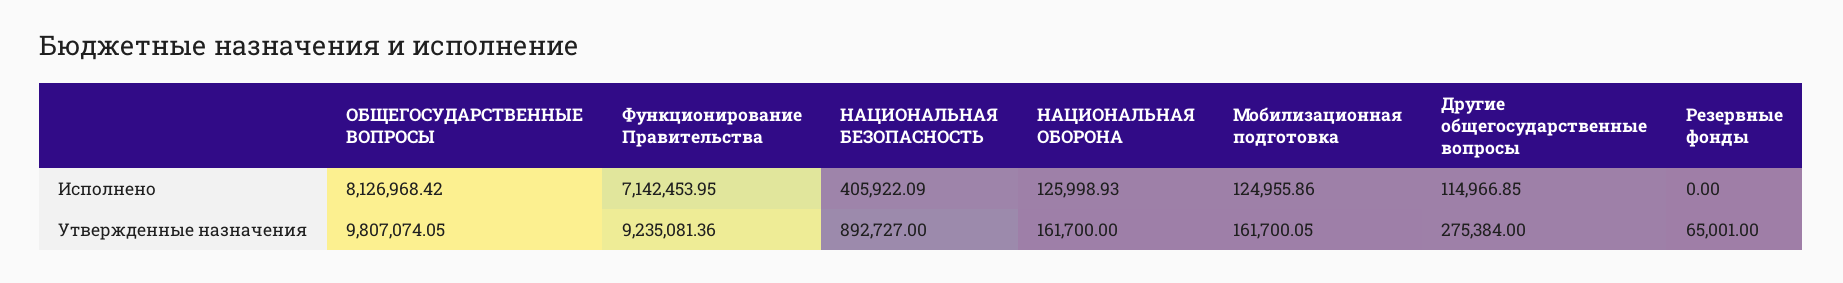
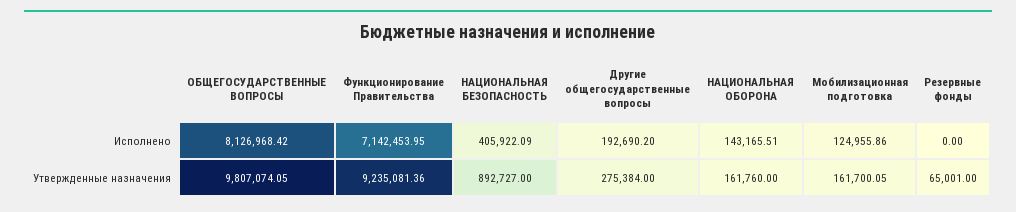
  {
    "ОБЩЕГОСУДАРСТВЕННЫЕ ВОПРОСЫ": {
      "Исполнено": 8126968.42,
      "Утвержденные назначения": 9807074.05
    },
    "Функционирование Правительства": {
      "Исполнено": 7142453.95,
      "Утвержденные назначения": 9235081.36
    },
    "НАЦИОНАЛЬНАЯ БЕЗОПАСНОСТЬ": {
      "Исполнено": 405922.09,
      "Утвержденные назначения": 892727
    },
    "НАЦИОНАЛЬНАЯ ОБОРОНА": {
-     "Исполнено": 125998.93,
+     "Исполнено": 143165.51,
-     "Утвержденные назначения": 161700
+     "Утвержденные назначения": 161760
    },
    "Мобилизационная подготовка": {
      "Исполнено": 124955.86,
      "Утвержденные назначения": 161700.05
    },
    "Другие общегосударственные вопросы": {
-     "Исполнено": 114966.85,
+     "Исполнено": 192690.2,
      "Утвержденные назначения": 275384
    },
    "Резервные фонды": {
      "Исполнено": 0,
      "Утвержденные назначения": 65001
    }
  }

